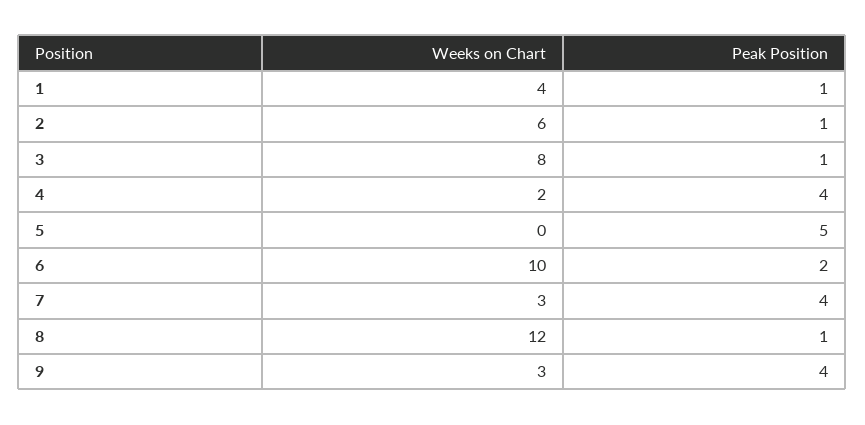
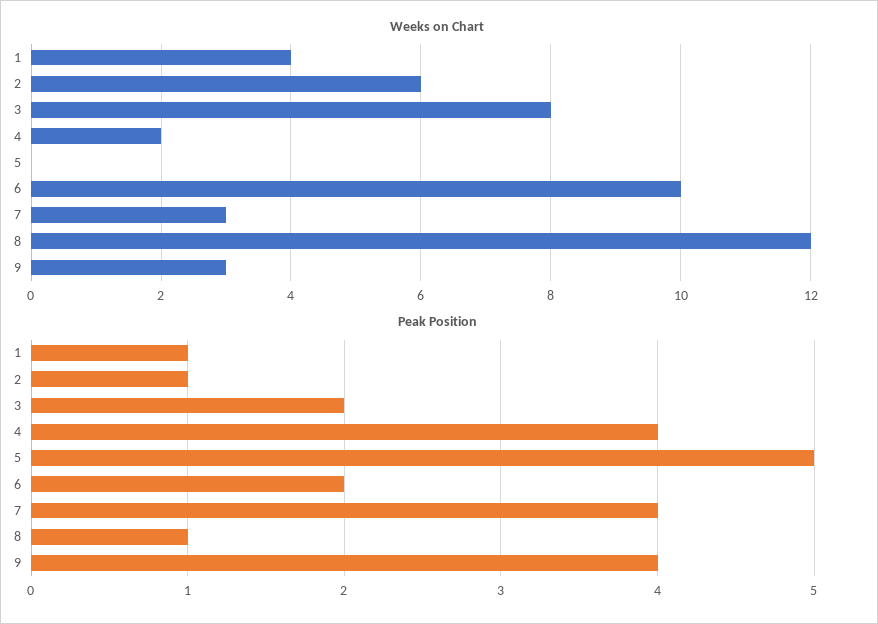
  {
    "Weeks on Chart": {
      "1": 4,
      "2": 6,
      "3": 8,
      "4": 2,
      "5": 0,
      "6": 10,
      "7": 3,
      "8": 12,
      "9": 3
    },
    "Peak Position": {
      "1": 1,
      "2": 1,
-     "3": 1,
+     "3": 2,
      "4": 4,
      "5": 5,
      "6": 2,
      "7": 4,
      "8": 1,
      "9": 4
    }
  }

